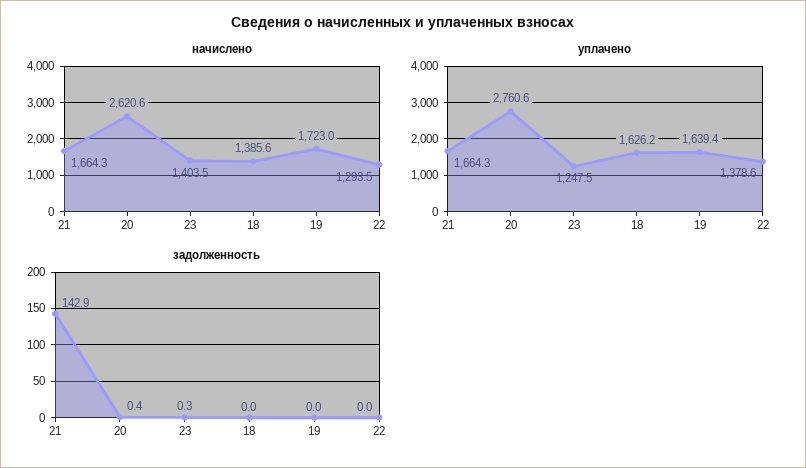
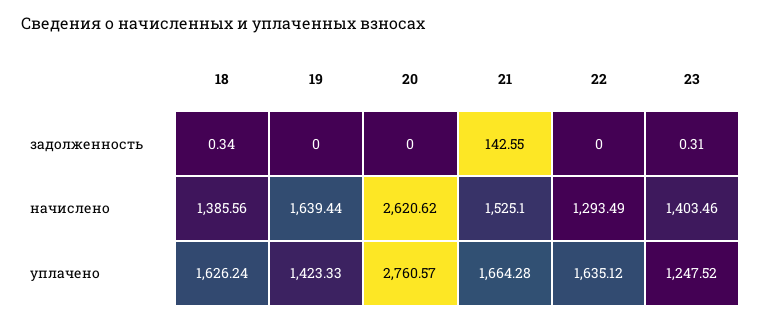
  {
    "начислено": {
-     "21": 1664.3,
+     "21": 1525.1,
      "20": 2620.62,
      "23": 1403.46,
      "18": 1385.56,
-     "19": 1723,
+     "19": 1639.44,
      "22": 1293.49
    },
    "уплачено": {
      "21": 1664.28,
      "20": 2760.57,
      "23": 1247.52,
      "18": 1626.24,
-     "19": 1639.4,
+     "19": 1423.33,
-     "22": 1378.6
+     "22": 1635.12
    },
    "задолженность": {
-     "21": 142.9,
+     "21": 142.55,
-     "20": 0.4,
+     "20": 0,
      "23": 0.31,
-     "18": 0,
+     "18": 0.34,
      "19": 0,
      "22": 0
    }
  }

